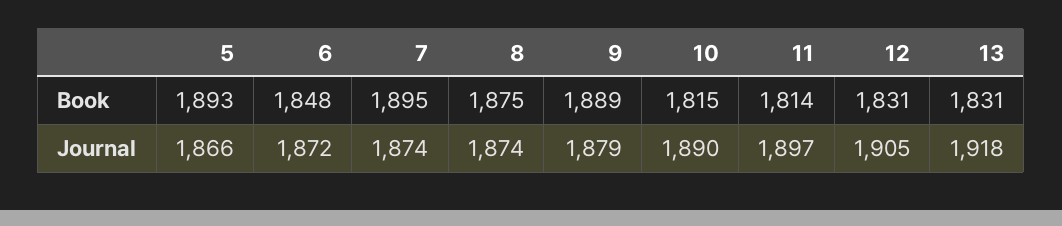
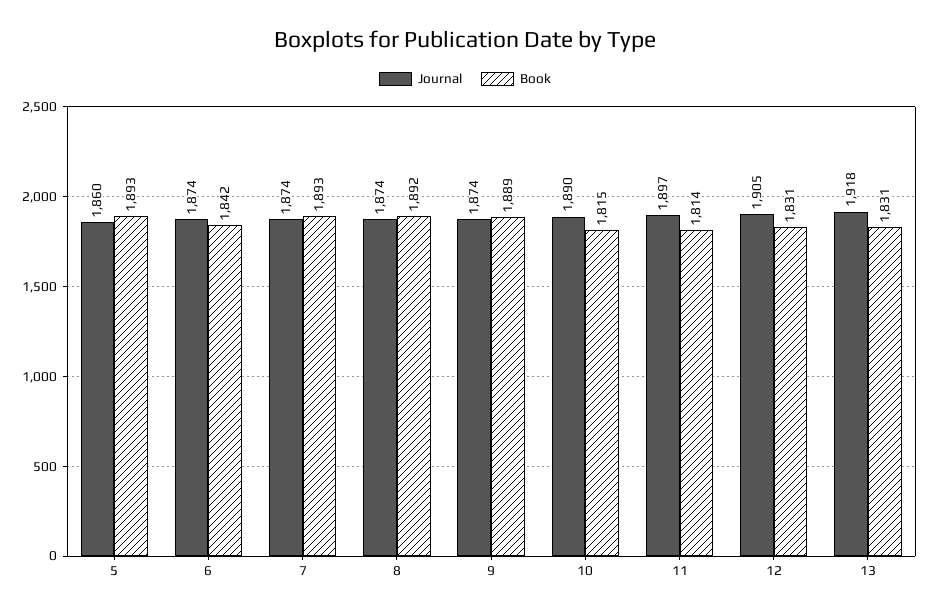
  {
    "Book": {
      "5": 1893,
-     "6": 1848,
+     "6": 1842,
-     "7": 1895,
+     "7": 1893,
-     "8": 1875,
+     "8": 1892,
      "9": 1889,
      "10": 1815,
      "11": 1814,
      "12": 1831,
      "13": 1831
    },
    "Journal": {
-     "5": 1866,
+     "5": 1860,
-     "6": 1872,
+     "6": 1874,
      "7": 1874,
      "8": 1874,
-     "9": 1879,
+     "9": 1874,
      "10": 1890,
      "11": 1897,
      "12": 1905,
      "13": 1918
    }
  }

